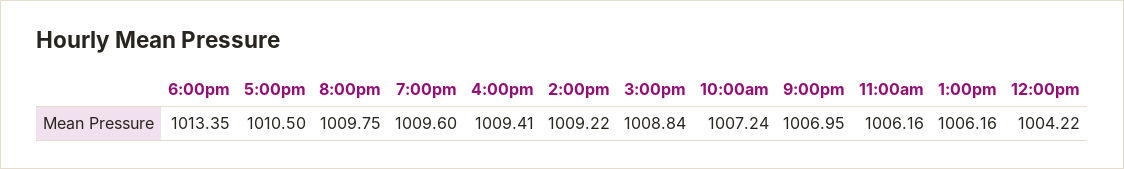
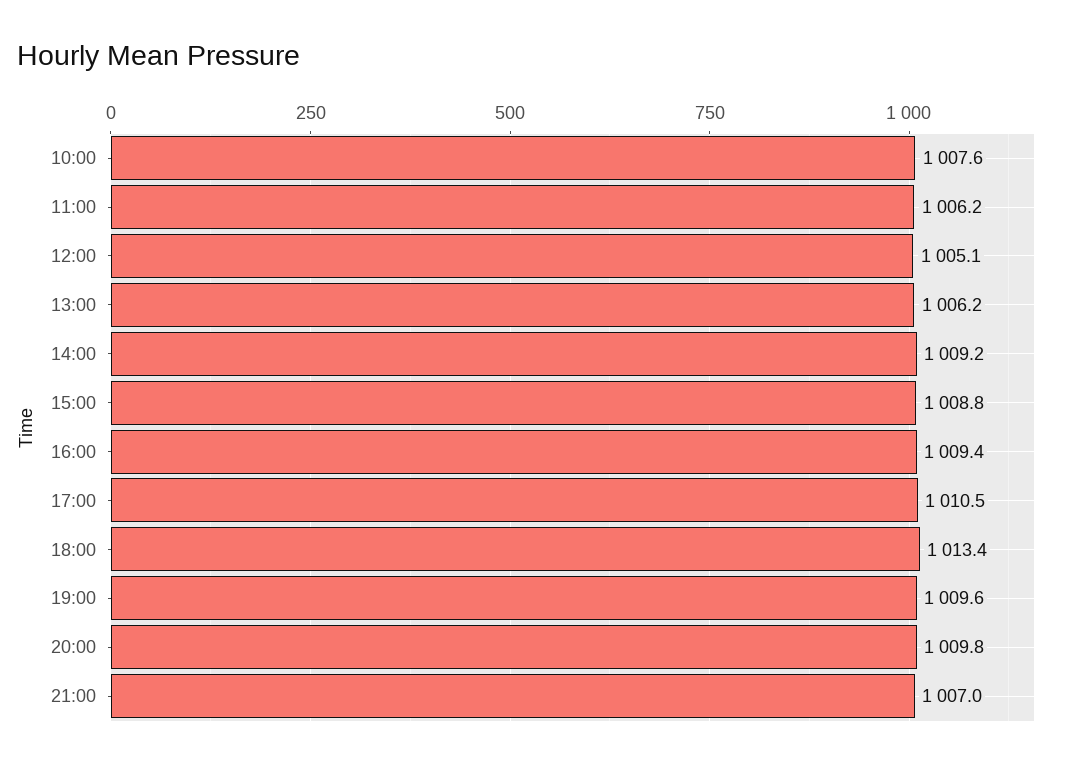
  {
    "6:00pm": 1013.35,
    "5:00pm": 1010.5,
    "8:00pm": 1009.75,
    "7:00pm": 1009.6,
    "4:00pm": 1009.41,
    "2:00pm": 1009.22,
    "3:00pm": 1008.84,
-   "10:00am": 1007.24,
+   "10:00am": 1007.6,
    "9:00pm": 1006.95,
    "11:00am": 1006.16,
    "1:00pm": 1006.16,
-   "12:00pm": 1004.22
+   "12:00pm": 1005.1
  }

